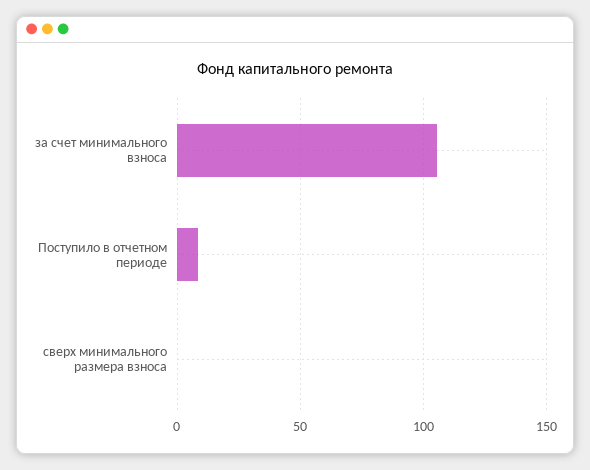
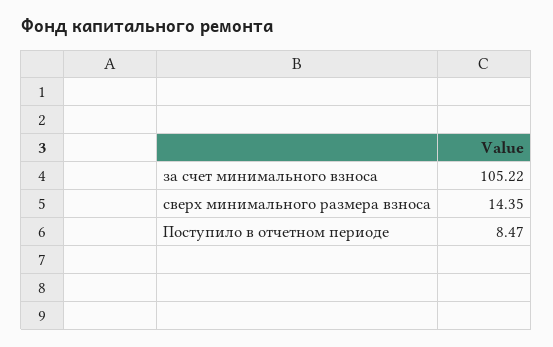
  {
    "за счет минимального взноса": 105.22,
    "Поступило в отчетном периоде": 8.47,
-   "сверх минимального размера взноса": 0
+   "сверх минимального размера взноса": 14.35
  }

